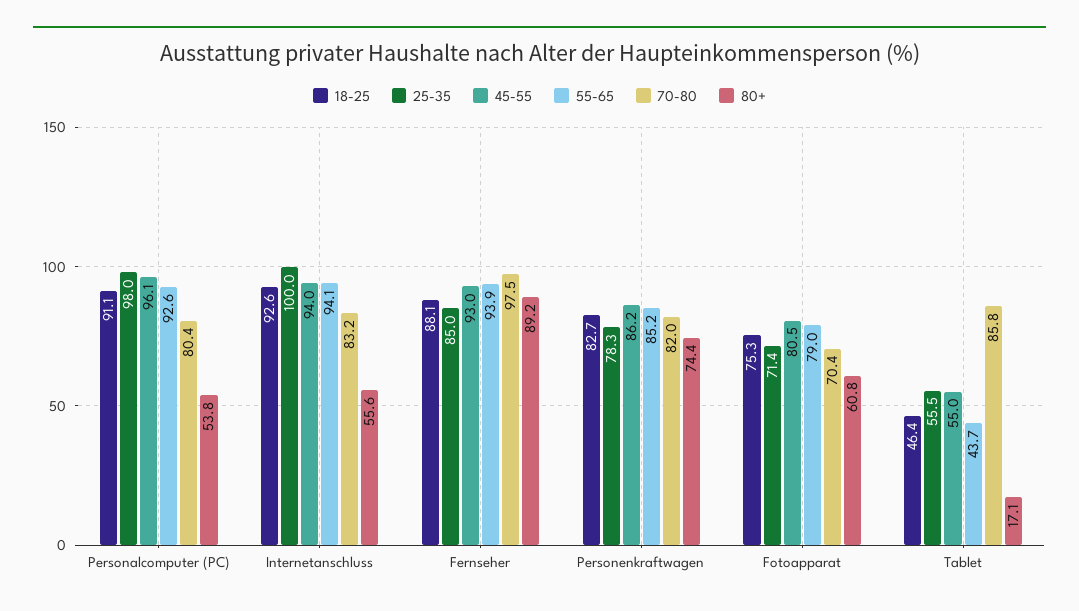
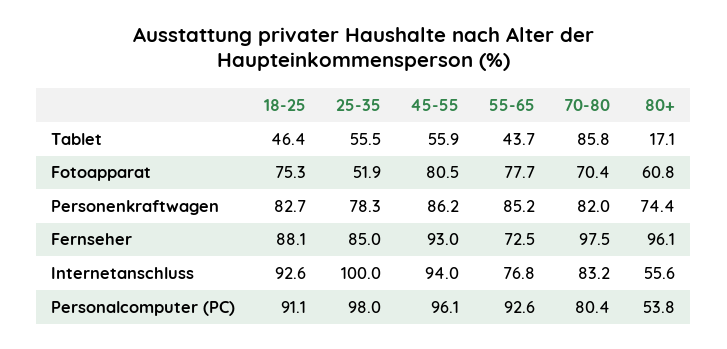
  {
    "18-25": {
      "Personalcomputer (PC)": 91.1,
      "Internetanschluss": 92.6,
      "Fernseher": 88.1,
      "Personenkraftwagen": 82.7,
      "Fotoapparat": 75.3,
      "Tablet": 46.4
    },
    "25-35": {
      "Personalcomputer (PC)": 98,
      "Internetanschluss": 100,
      "Fernseher": 85,
      "Personenkraftwagen": 78.3,
-     "Fotoapparat": 71.4,
+     "Fotoapparat": 51.9,
      "Tablet": 55.5
    },
    "45-55": {
      "Personalcomputer (PC)": 96.1,
      "Internetanschluss": 94,
      "Fernseher": 93,
      "Personenkraftwagen": 86.2,
      "Fotoapparat": 80.5,
-     "Tablet": 55
+     "Tablet": 55.9
    },
    "55-65": {
      "Personalcomputer (PC)": 92.6,
-     "Internetanschluss": 94.1,
+     "Internetanschluss": 76.8,
-     "Fernseher": 93.9,
+     "Fernseher": 72.5,
      "Personenkraftwagen": 85.2,
-     "Fotoapparat": 79,
+     "Fotoapparat": 77.7,
      "Tablet": 43.7
    },
    "70-80": {
      "Personalcomputer (PC)": 80.4,
      "Internetanschluss": 83.2,
      "Fernseher": 97.5,
      "Personenkraftwagen": 82,
      "Fotoapparat": 70.4,
      "Tablet": 85.8
    },
    "80+": {
      "Personalcomputer (PC)": 53.8,
      "Internetanschluss": 55.6,
-     "Fernseher": 89.2,
+     "Fernseher": 96.1,
      "Personenkraftwagen": 74.4,
      "Fotoapparat": 60.8,
      "Tablet": 17.1
    }
  }

